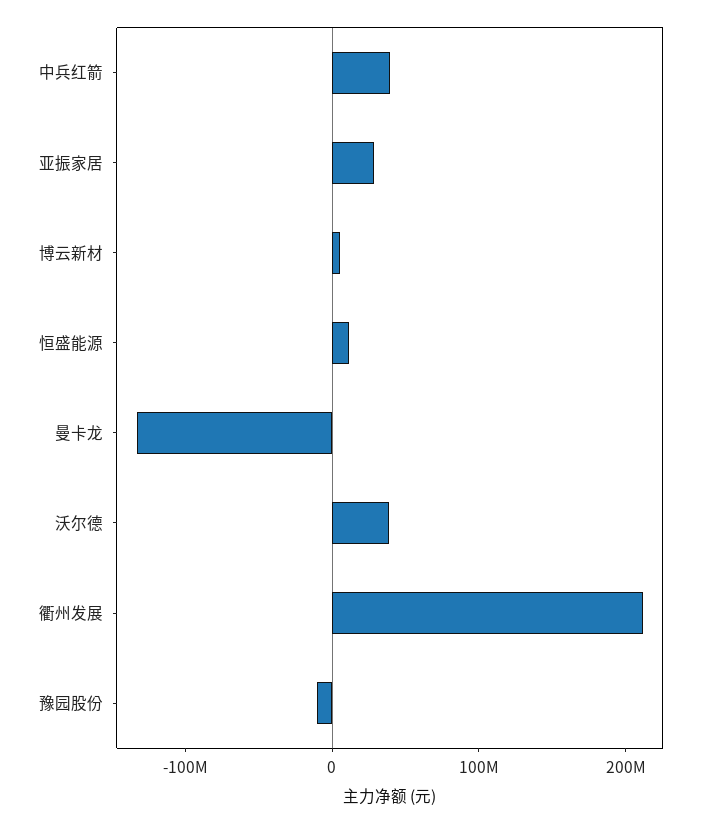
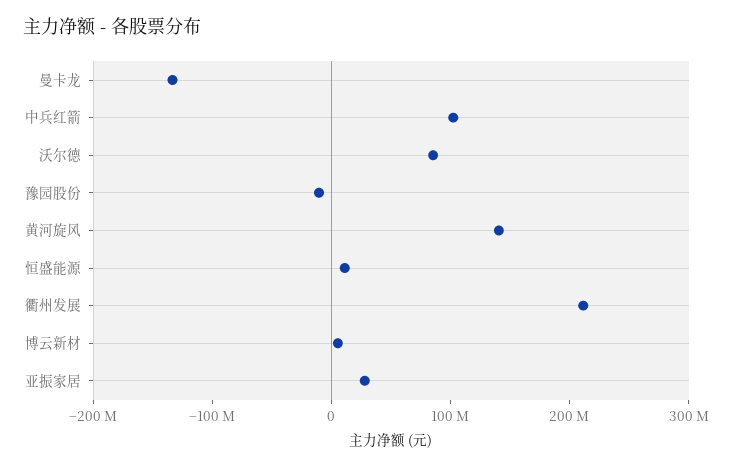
  {
-   "中兵红箭": 40000000,
+   "中兵红箭": 100000000,
    "亚振家居": 20000000,
    "博云新材": 0,
    "恒盛能源": 20000000,
    "曼卡龙": -140000000,
-   "沃尔德": 40000000,
+   "沃尔德": 80000000,
    "衢州发展": 220000000,
-   "豫园股份": -20000000
+   "豫园股份": -20000000,
+   "黄河旋风": 140000000
  }

